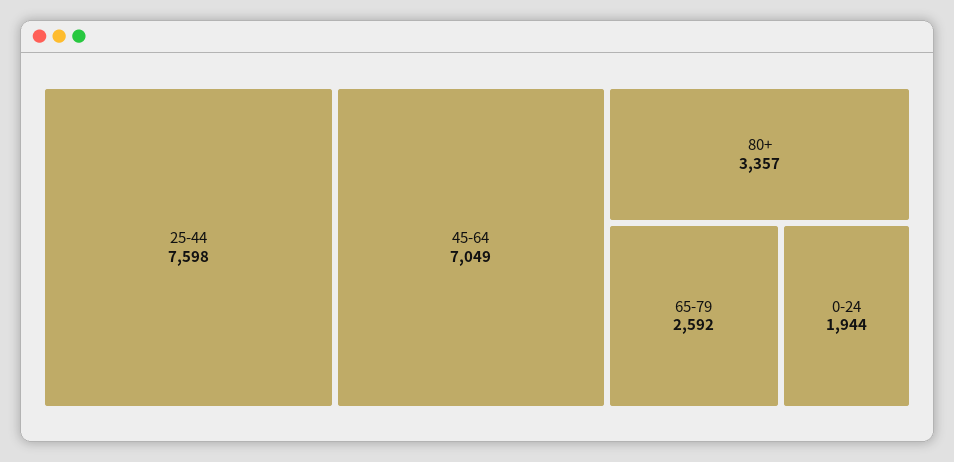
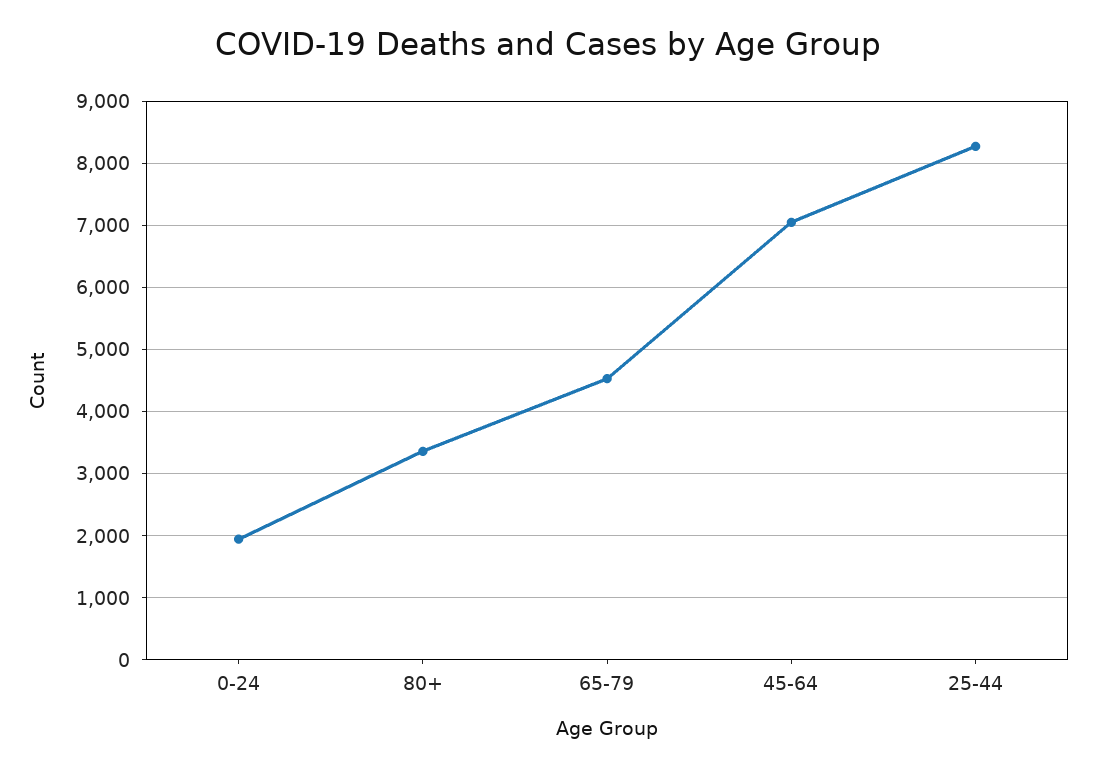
  {
-   "25-44": 7598,
+   "25-44": 8300,
    "45-64": 7049,
    "80+": 3357,
-   "65-79": 2592,
+   "65-79": 4500,
    "0-24": 1944
  }

